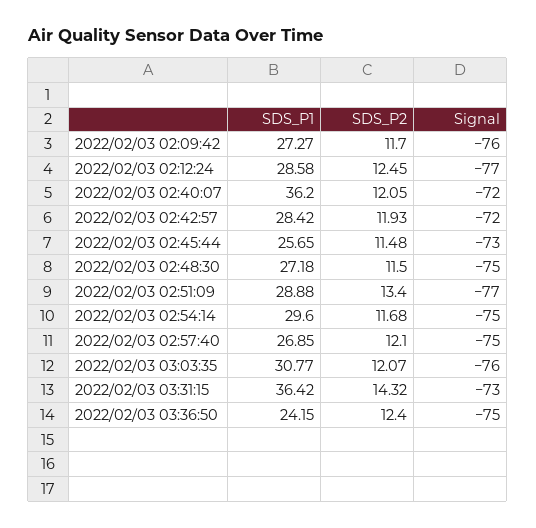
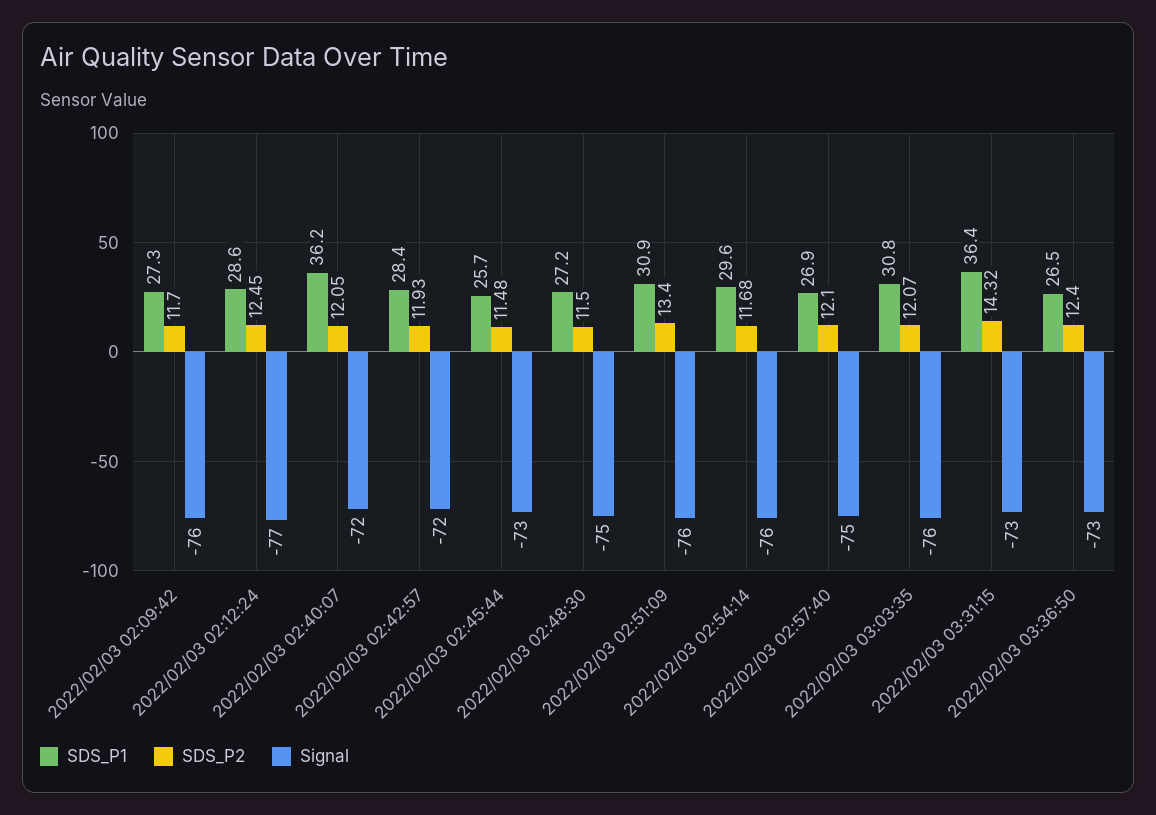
  {
    "SDS_P1": {
      "2022/02/03 02:09:42": 27.27,
      "2022/02/03 02:12:24": 28.58,
      "2022/02/03 02:40:07": 36.2,
      "2022/02/03 02:42:57": 28.42,
      "2022/02/03 02:45:44": 25.65,
      "2022/02/03 02:48:30": 27.18,
-     "2022/02/03 02:51:09": 28.88,
+     "2022/02/03 02:51:09": 30.9,
      "2022/02/03 02:54:14": 29.6,
      "2022/02/03 02:57:40": 26.85,
      "2022/02/03 03:03:35": 30.77,
      "2022/02/03 03:31:15": 36.42,
-     "2022/02/03 03:36:50": 24.15
+     "2022/02/03 03:36:50": 26.5
    },
    "SDS_P2": {
      "2022/02/03 02:09:42": 11.7,
      "2022/02/03 02:12:24": 12.45,
      "2022/02/03 02:40:07": 12.05,
      "2022/02/03 02:42:57": 11.93,
      "2022/02/03 02:45:44": 11.48,
      "2022/02/03 02:48:30": 11.5,
      "2022/02/03 02:51:09": 13.4,
      "2022/02/03 02:54:14": 11.68,
      "2022/02/03 02:57:40": 12.1,
      "2022/02/03 03:03:35": 12.07,
      "2022/02/03 03:31:15": 14.32,
      "2022/02/03 03:36:50": 12.4
    },
    "Signal": {
      "2022/02/03 02:09:42": -76,
      "2022/02/03 02:12:24": -77,
      "2022/02/03 02:40:07": -72,
      "2022/02/03 02:42:57": -72,
      "2022/02/03 02:45:44": -73,
      "2022/02/03 02:48:30": -75,
-     "2022/02/03 02:51:09": -77,
+     "2022/02/03 02:51:09": -76,
-     "2022/02/03 02:54:14": -75,
+     "2022/02/03 02:54:14": -76,
      "2022/02/03 02:57:40": -75,
      "2022/02/03 03:03:35": -76,
      "2022/02/03 03:31:15": -73,
-     "2022/02/03 03:36:50": -75
+     "2022/02/03 03:36:50": -73
    }
  }

